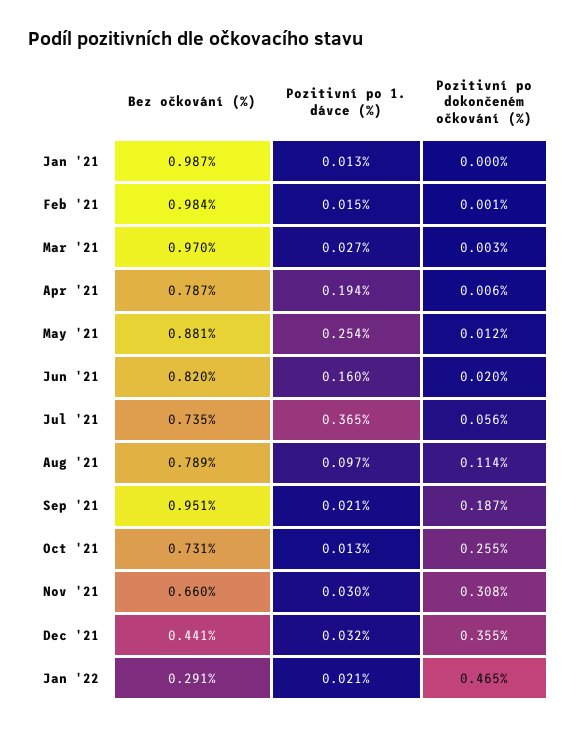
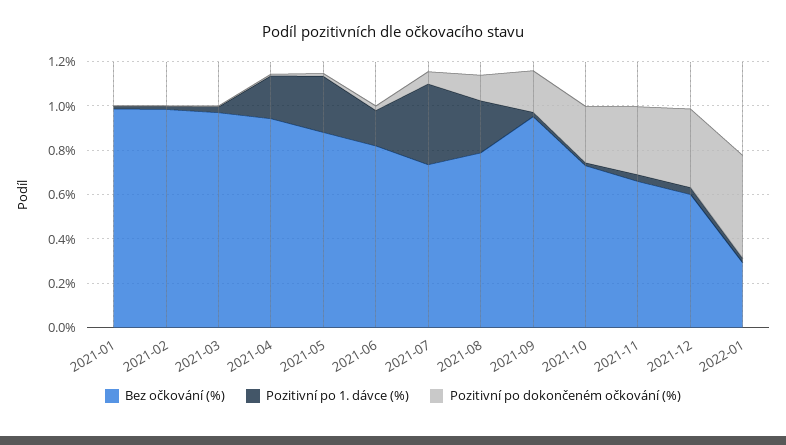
  {
    "Bez očkování (%)": {
      "Jan '21": 0.987,
      "Feb '21": 0.984,
      "Mar '21": 0.97,
-     "Apr '21": 0.787,
+     "Apr '21": 0.95,
      "May '21": 0.881,
      "Jun '21": 0.82,
      "Jul '21": 0.735,
      "Aug '21": 0.789,
      "Sep '21": 0.951,
      "Oct '21": 0.731,
      "Nov '21": 0.66,
-     "Dec '21": 0.441,
+     "Dec '21": 0.6,
      "Jan '22": 0.291
    },
    "Pozitivní po 1. dávce (%)": {
      "Jan '21": 0.013,
      "Feb '21": 0.015,
      "Mar '21": 0.027,
      "Apr '21": 0.194,
      "May '21": 0.254,
      "Jun '21": 0.16,
      "Jul '21": 0.365,
-     "Aug '21": 0.097,
+     "Aug '21": 0.25,
      "Sep '21": 0.021,
      "Oct '21": 0.013,
      "Nov '21": 0.03,
      "Dec '21": 0.032,
      "Jan '22": 0.021
    },
    "Pozitivní po dokončeném očkování (%)": {
      "Jan '21": 0,
      "Feb '21": 0.001,
      "Mar '21": 0.003,
      "Apr '21": 0.006,
      "May '21": 0.012,
      "Jun '21": 0.02,
      "Jul '21": 0.056,
      "Aug '21": 0.114,
      "Sep '21": 0.187,
      "Oct '21": 0.255,
      "Nov '21": 0.308,
      "Dec '21": 0.355,
      "Jan '22": 0.465
    }
  }

